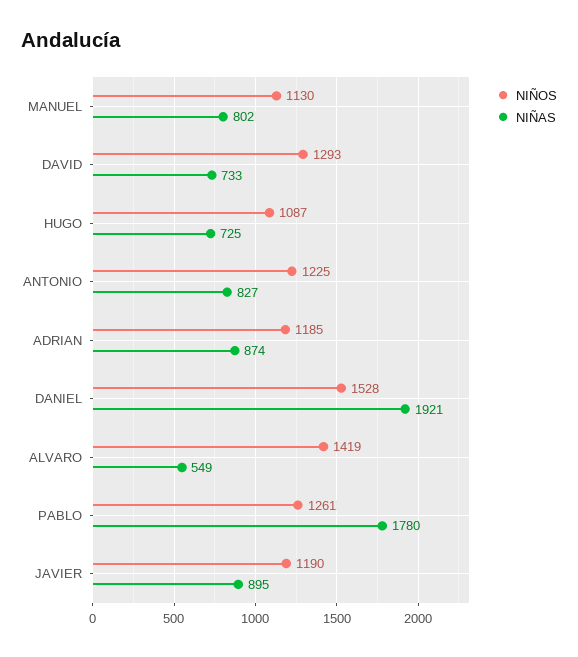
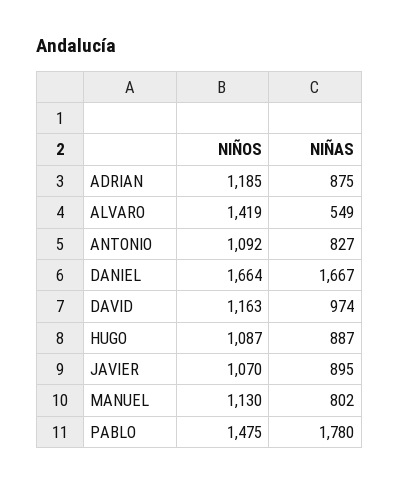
  {
    "NIÑOS": {
      "MANUEL": 1130,
-     "DAVID": 1293,
+     "DAVID": 1163,
      "HUGO": 1087,
-     "ANTONIO": 1225,
+     "ANTONIO": 1092,
      "ADRIAN": 1185,
-     "DANIEL": 1528,
+     "DANIEL": 1664,
      "ALVARO": 1419,
-     "PABLO": 1261,
+     "PABLO": 1475,
-     "JAVIER": 1190
+     "JAVIER": 1070
    },
    "NIÑAS": {
      "MANUEL": 802,
-     "DAVID": 733,
+     "DAVID": 974,
-     "HUGO": 725,
+     "HUGO": 887,
      "ANTONIO": 827,
-     "ADRIAN": 874,
+     "ADRIAN": 875,
-     "DANIEL": 1921,
+     "DANIEL": 1667,
      "ALVARO": 549,
      "PABLO": 1780,
      "JAVIER": 895
    }
  }

